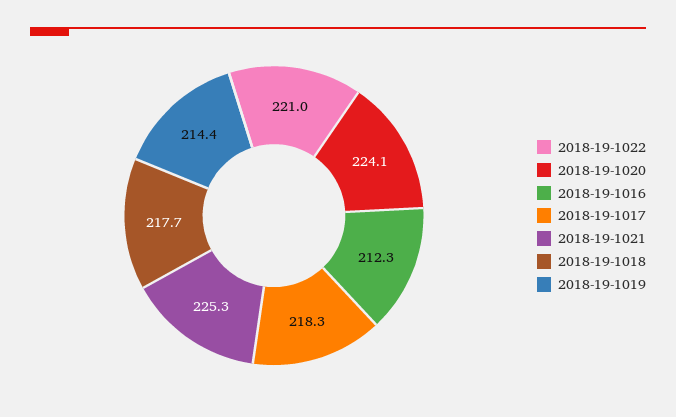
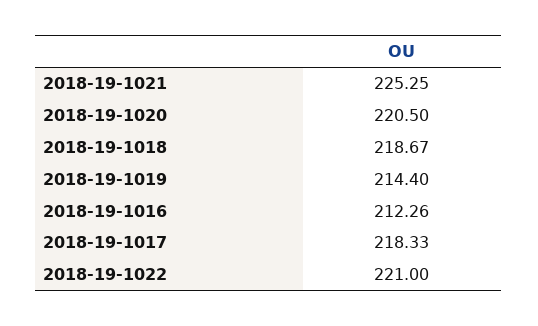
  {
    "2018-19-1022": 221,
-   "2018-19-1020": 224.1,
+   "2018-19-1020": 220.5,
    "2018-19-1016": 212.26,
    "2018-19-1017": 218.33,
    "2018-19-1021": 225.25,
-   "2018-19-1018": 217.7,
+   "2018-19-1018": 218.67,
    "2018-19-1019": 214.4
  }

